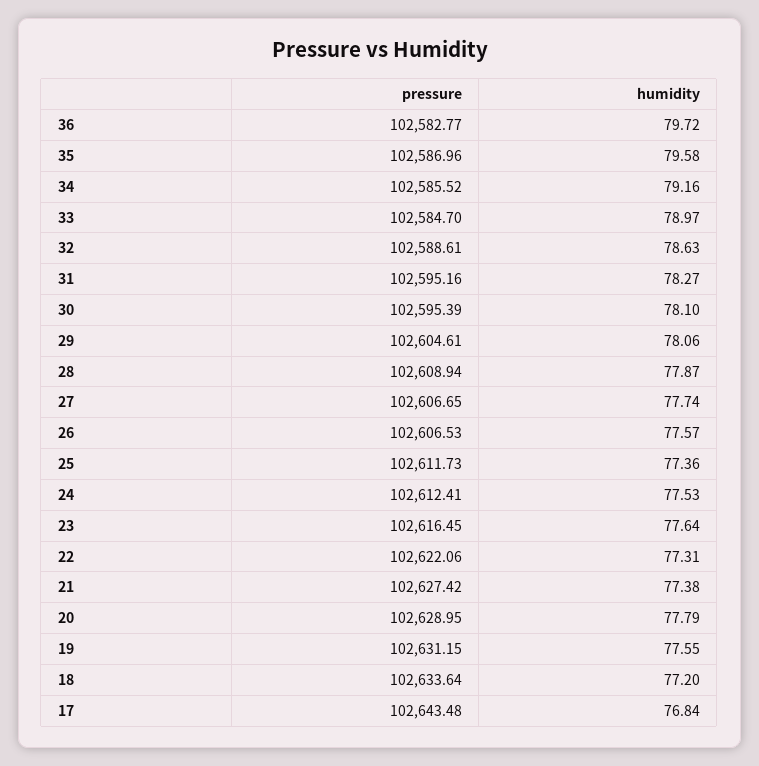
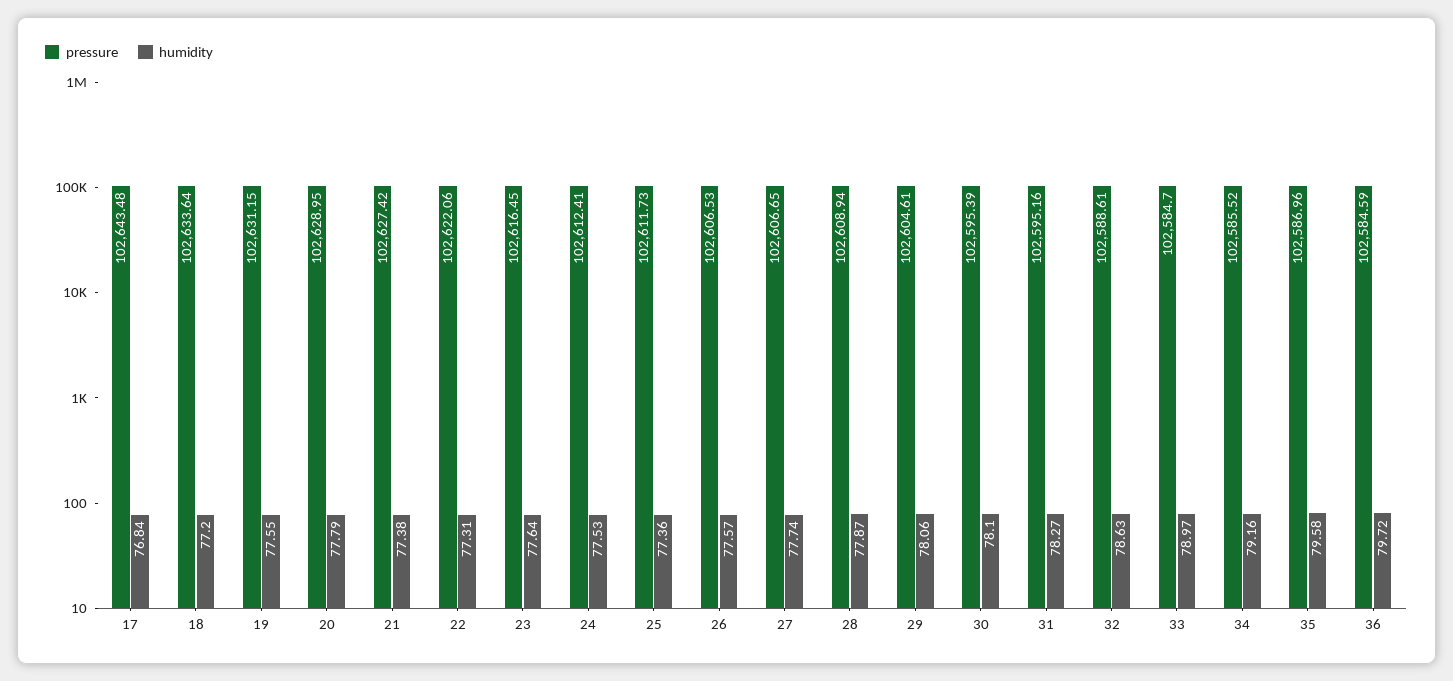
  {
    "pressure": {
-     "36": 102582.77,
+     "36": 102584.59,
      "35": 102586.96,
      "34": 102585.52,
      "33": 102584.7,
      "32": 102588.61,
      "31": 102595.16,
      "30": 102595.39,
      "29": 102604.61,
      "28": 102608.94,
      "27": 102606.65,
      "26": 102606.53,
      "25": 102611.73,
      "24": 102612.41,
      "23": 102616.45,
      "22": 102622.06,
      "21": 102627.42,
      "20": 102628.95,
      "19": 102631.15,
      "18": 102633.64,
      "17": 102643.48
    },
    "humidity": {
      "36": 79.72,
      "35": 79.58,
      "34": 79.16,
      "33": 78.97,
      "32": 78.63,
      "31": 78.27,
      "30": 78.1,
      "29": 78.06,
      "28": 77.87,
      "27": 77.74,
      "26": 77.57,
      "25": 77.36,
      "24": 77.53,
      "23": 77.64,
      "22": 77.31,
      "21": 77.38,
      "20": 77.79,
      "19": 77.55,
      "18": 77.2,
      "17": 76.84
    }
  }

